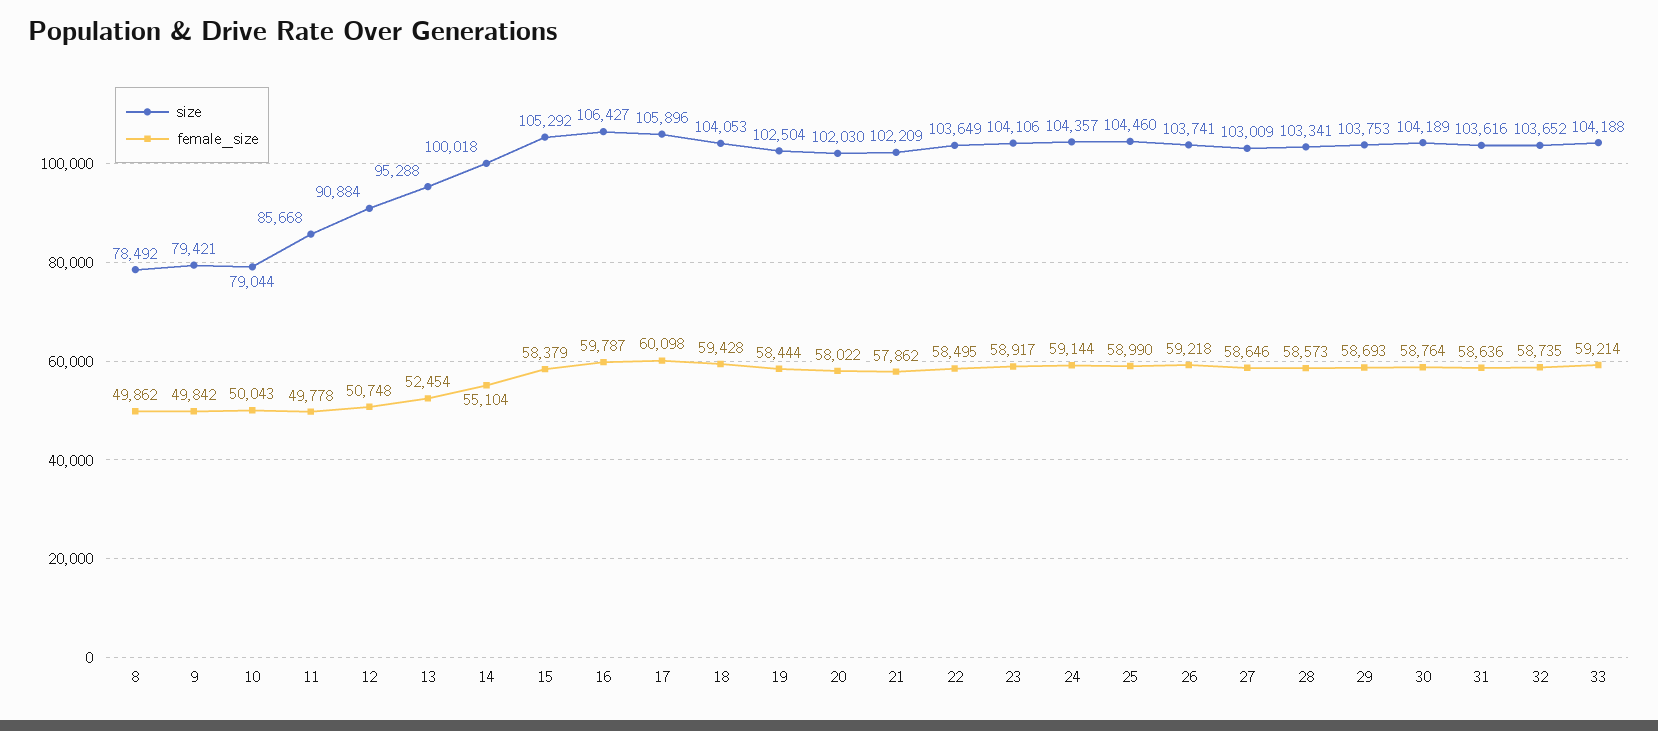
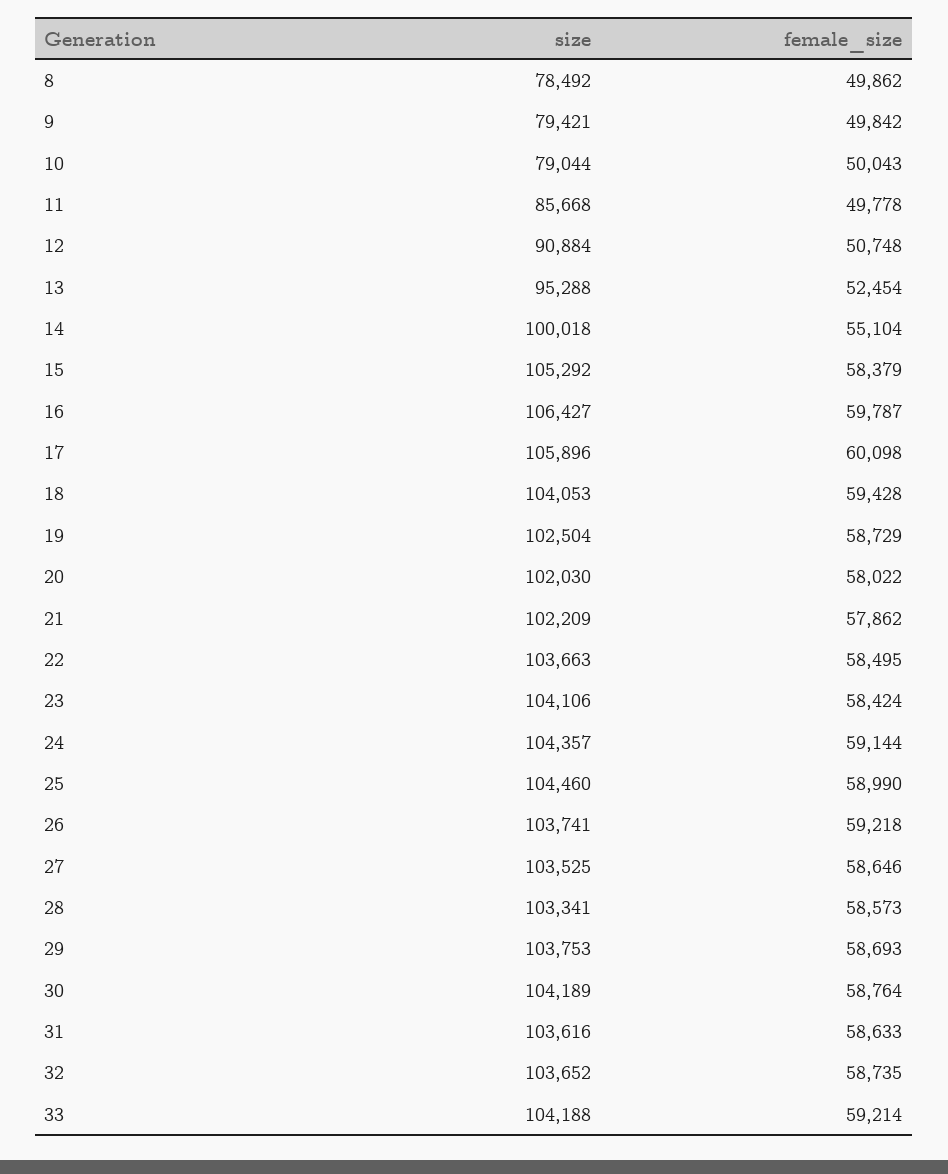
  {
    "size": {
      "8": 78492,
      "9": 79421,
      "10": 79044,
      "11": 85668,
      "12": 90884,
      "13": 95288,
      "14": 100018,
      "15": 105292,
      "16": 106427,
      "17": 105896,
      "18": 104053,
      "19": 102504,
      "20": 102030,
      "21": 102209,
-     "22": 103649,
+     "22": 103663,
      "23": 104106,
      "24": 104357,
      "25": 104460,
      "26": 103741,
-     "27": 103009,
+     "27": 103525,
      "28": 103341,
      "29": 103753,
      "30": 104189,
      "31": 103616,
      "32": 103652,
      "33": 104188
    },
    "female_size": {
      "8": 49862,
      "9": 49842,
      "10": 50043,
      "11": 49778,
      "12": 50748,
      "13": 52454,
      "14": 55104,
      "15": 58379,
      "16": 59787,
      "17": 60098,
      "18": 59428,
-     "19": 58444,
+     "19": 58729,
      "20": 58022,
      "21": 57862,
      "22": 58495,
-     "23": 58917,
+     "23": 58424,
      "24": 59144,
      "25": 58990,
      "26": 59218,
      "27": 58646,
      "28": 58573,
      "29": 58693,
      "30": 58764,
-     "31": 58636,
+     "31": 58633,
      "32": 58735,
      "33": 59214
    }
  }

